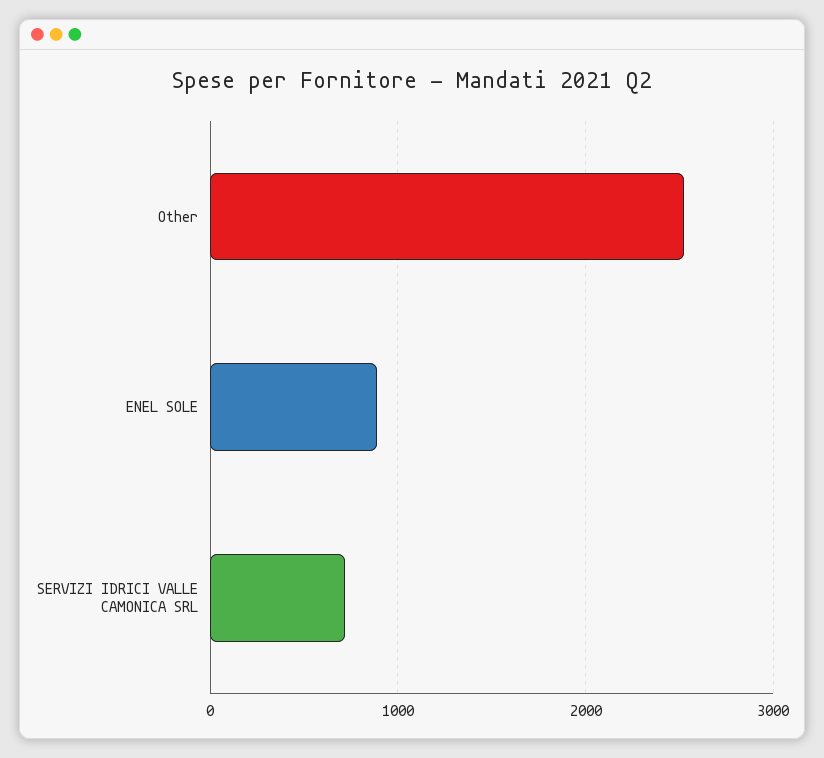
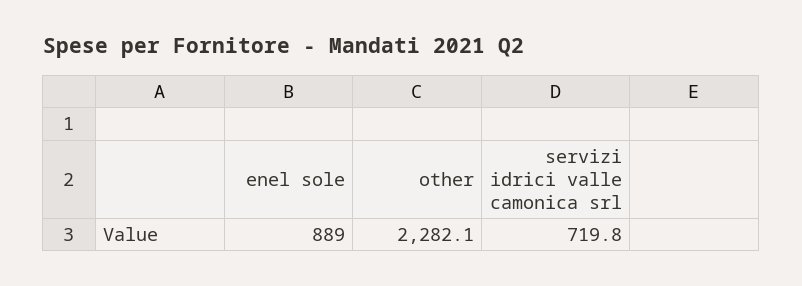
  {
-   "Other": 2500,
+   "Other": 2282.1,
    "ENEL SOLE": 889,
    "SERVIZI IDRICI VALLE CAMONICA SRL": 719.8
  }

